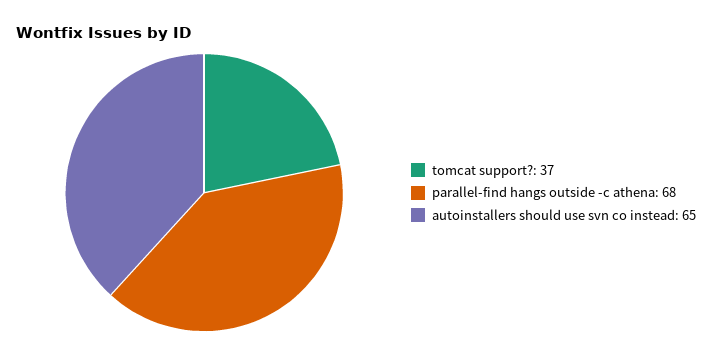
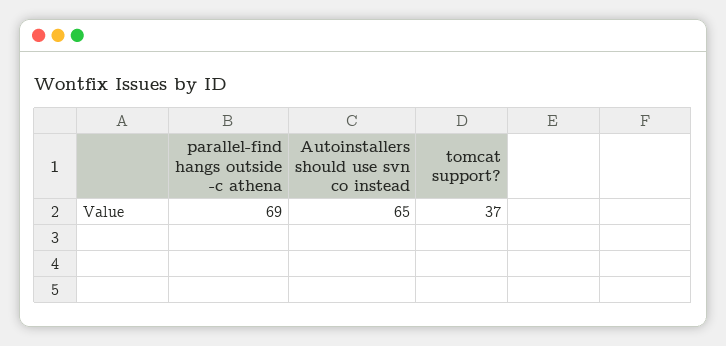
  {
    "tomcat support?": 37,
-   "parallel-find hangs outside -c athena": 68,
+   "parallel-find hangs outside -c athena": 69,
    "autoinstallers should use svn co instead": 65
  }

